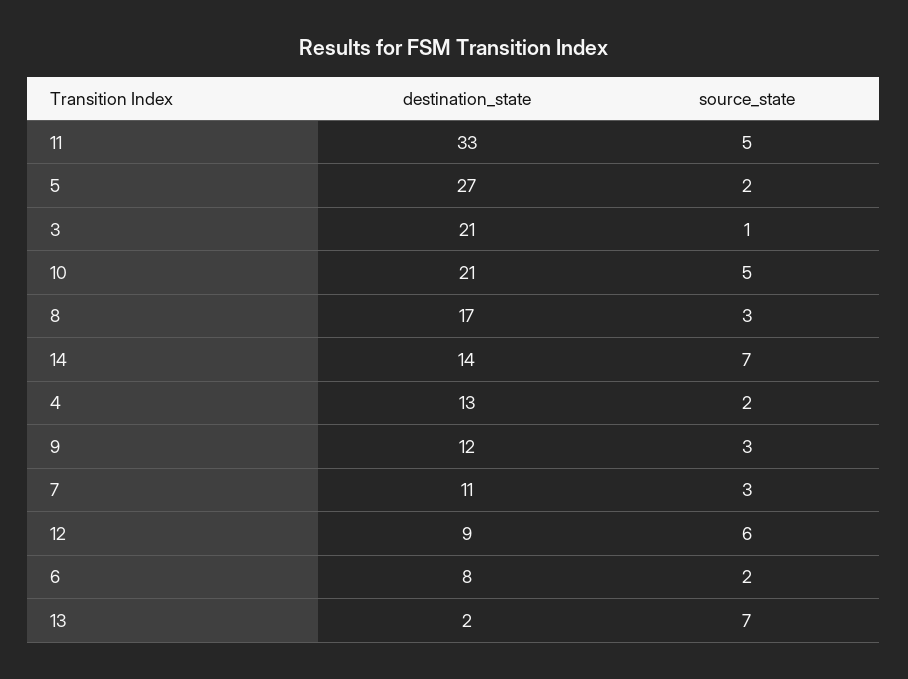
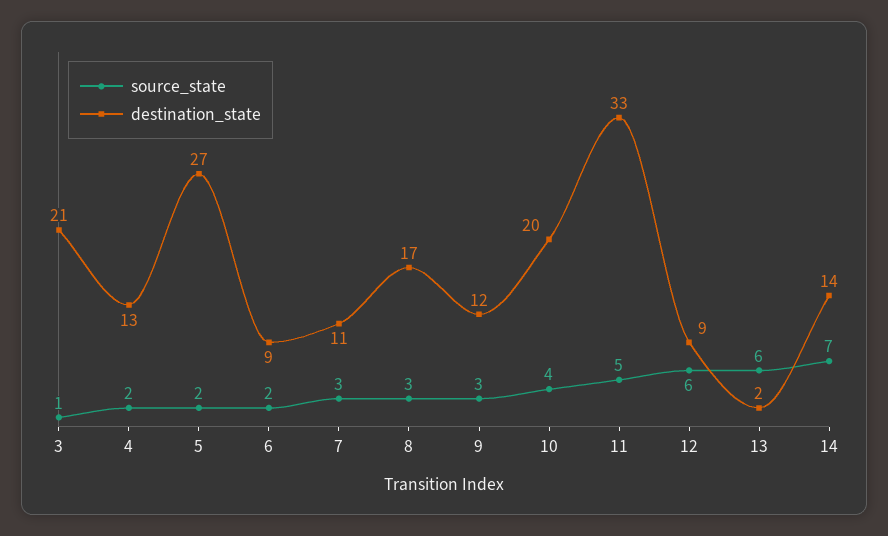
  {
    "destination_state": {
      "11": 33,
      "5": 27,
      "3": 21,
-     "10": 21,
+     "10": 20,
      "8": 17,
      "14": 14,
      "4": 13,
      "9": 12,
      "7": 11,
      "12": 9,
-     "6": 8,
+     "6": 9,
      "13": 2
    },
    "source_state": {
      "11": 5,
      "5": 2,
      "3": 1,
-     "10": 5,
+     "10": 4,
      "8": 3,
      "14": 7,
      "4": 2,
      "9": 3,
      "7": 3,
      "12": 6,
      "6": 2,
-     "13": 7
+     "13": 6
    }
  }

